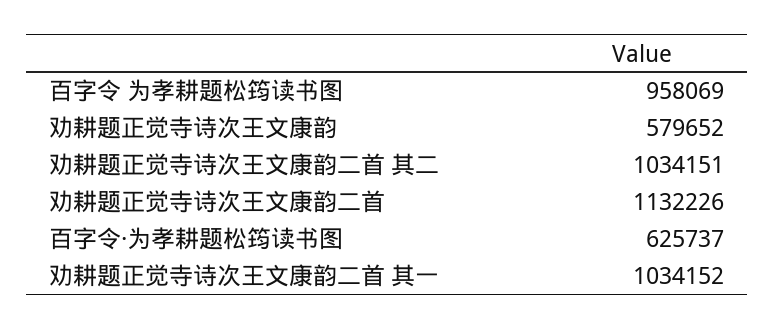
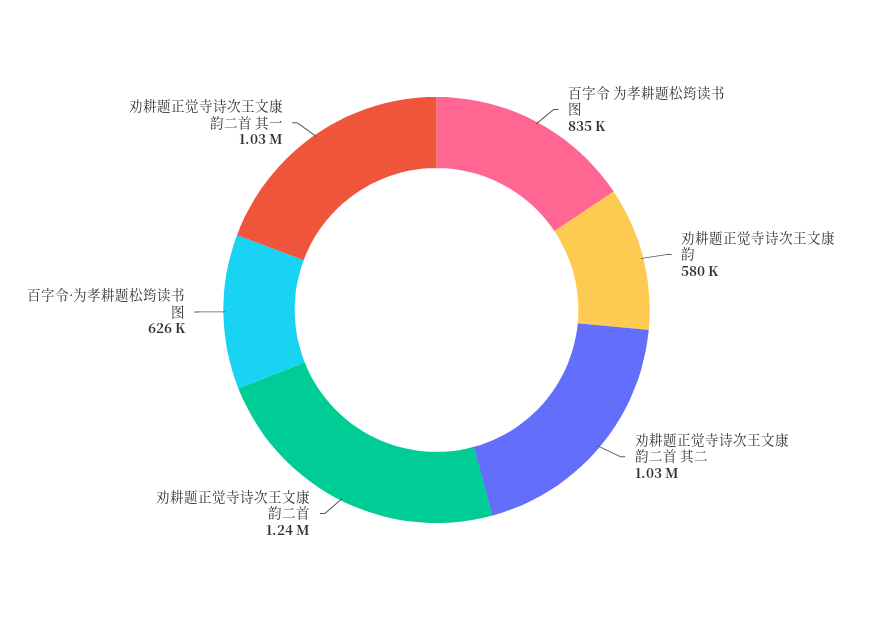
  {
-   "百字令 为孝耕题松筠读书图": 958069,
+   "百字令 为孝耕题松筠读书图": 835000,
    "劝耕题正觉寺诗次王文康韵": 579652,
    "劝耕题正觉寺诗次王文康韵二首 其二": 1034151,
-   "劝耕题正觉寺诗次王文康韵二首": 1132226,
+   "劝耕题正觉寺诗次王文康韵二首": 1240000,
    "百字令·为孝耕题松筠读书图": 625737,
    "劝耕题正觉寺诗次王文康韵二首 其一": 1034152
  }

